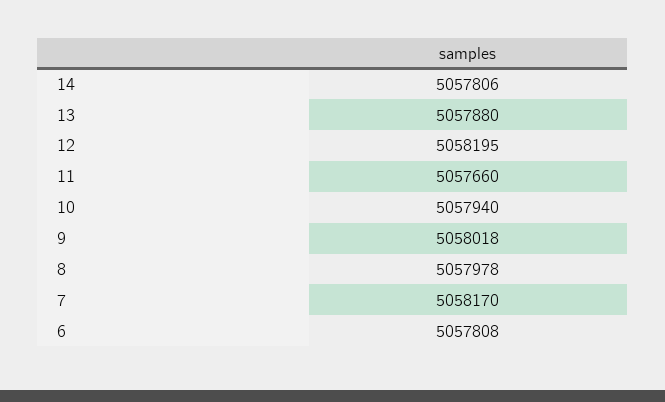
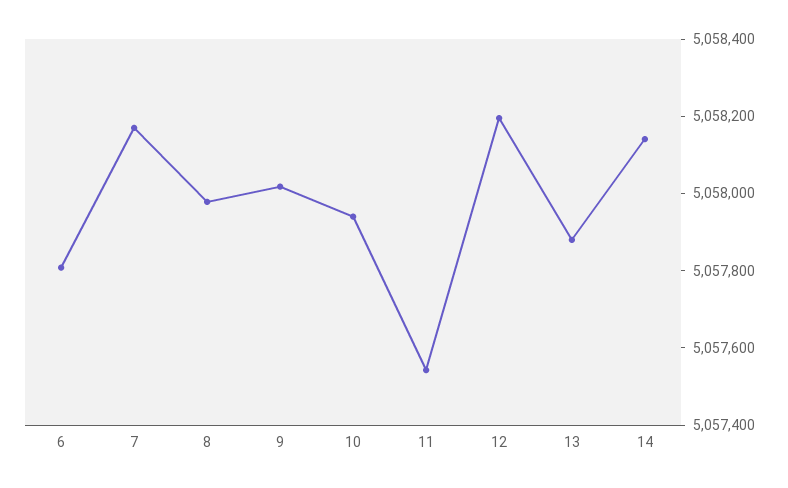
  {
-   "14": 5057806,
+   "14": 5058150,
    "13": 5057880,
    "12": 5058195,
-   "11": 5057660,
+   "11": 5057550,
    "10": 5057940,
    "9": 5058018,
    "8": 5057978,
    "7": 5058170,
    "6": 5057808
  }

